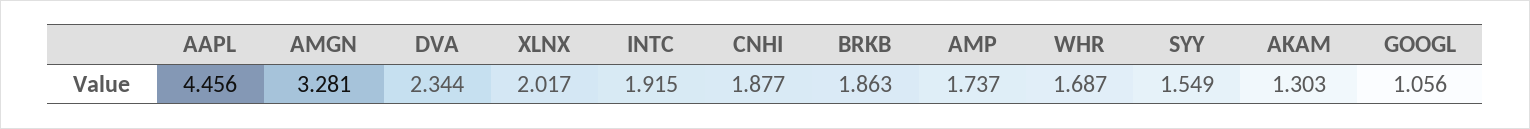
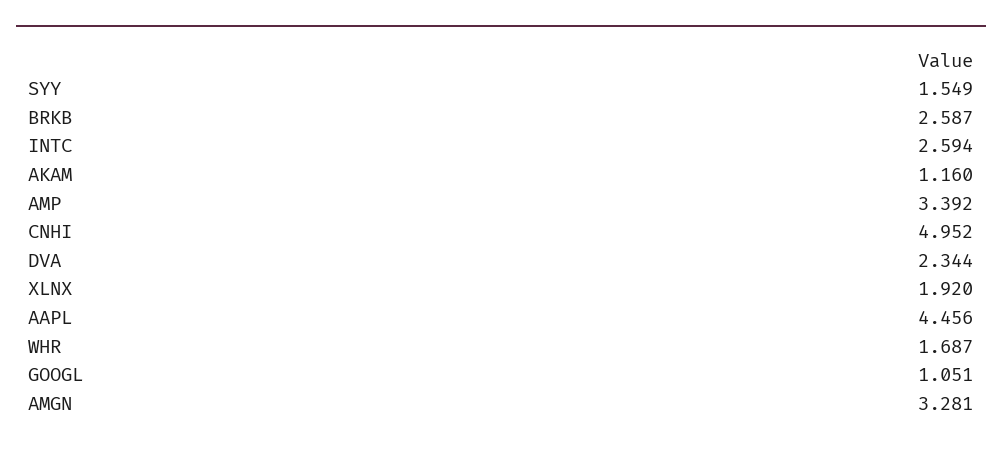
  {
    "AAPL": 4.456,
    "AMGN": 3.281,
    "DVA": 2.344,
-   "XLNX": 2.017,
+   "XLNX": 1.92,
-   "INTC": 1.915,
+   "INTC": 2.594,
-   "CNHI": 1.877,
+   "CNHI": 4.952,
-   "BRKB": 1.863,
+   "BRKB": 2.587,
-   "AMP": 1.737,
+   "AMP": 3.392,
    "WHR": 1.687,
    "SYY": 1.549,
-   "AKAM": 1.303,
+   "AKAM": 1.16,
-   "GOOGL": 1.056
+   "GOOGL": 1.051
  }

